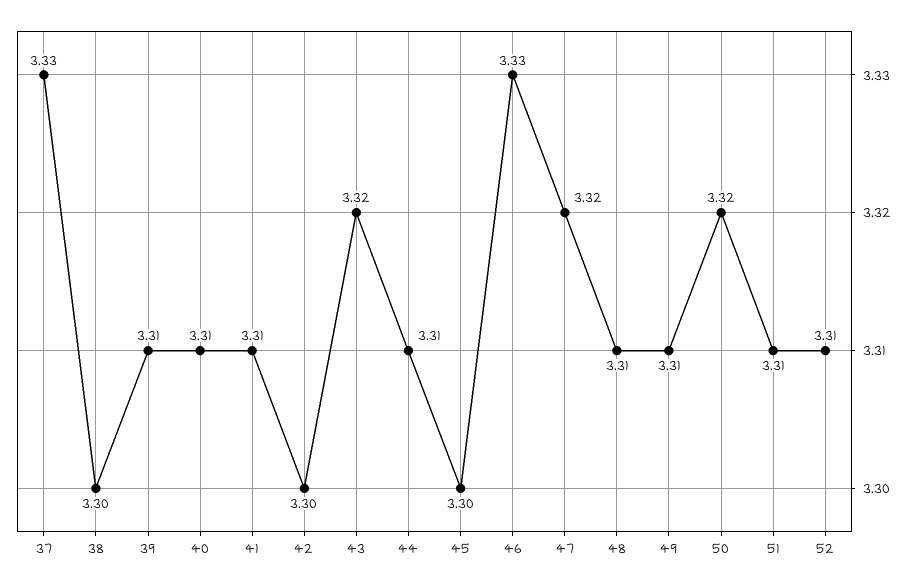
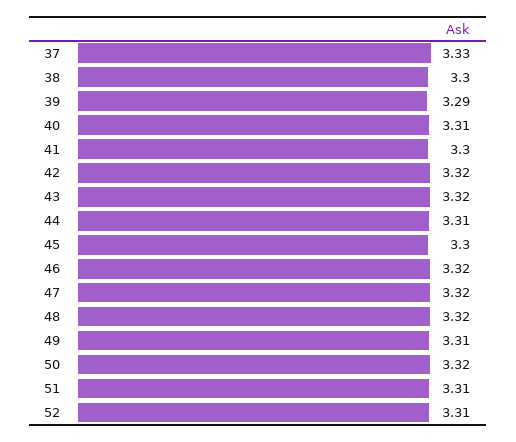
  {
    "37": 3.33,
    "38": 3.3,
-   "39": 3.31,
+   "39": 3.29,
    "40": 3.31,
-   "41": 3.31,
+   "41": 3.3,
-   "42": 3.3,
+   "42": 3.32,
    "43": 3.32,
    "44": 3.31,
    "45": 3.3,
-   "46": 3.33,
+   "46": 3.32,
    "47": 3.32,
-   "48": 3.31,
+   "48": 3.32,
    "49": 3.31,
    "50": 3.32,
    "51": 3.31,
    "52": 3.31
  }

